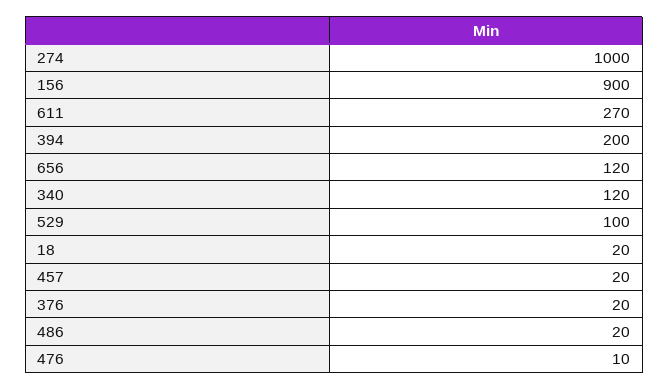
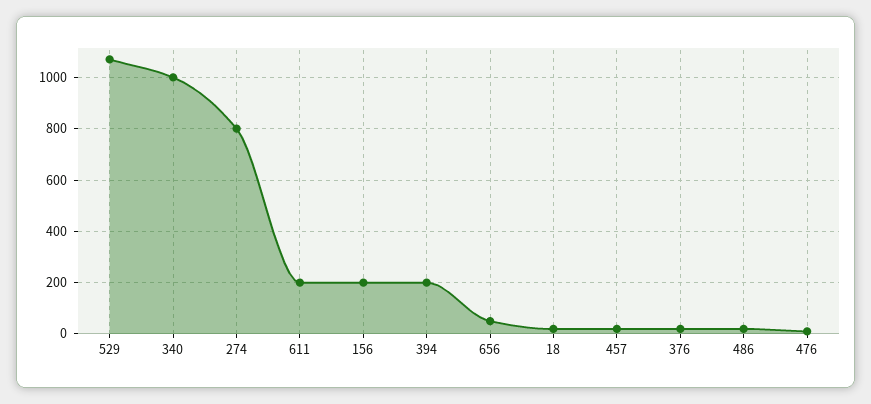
  {
-   "274": 1000,
+   "274": 800,
-   "156": 900,
+   "156": 200,
-   "611": 270,
+   "611": 200,
    "394": 200,
-   "656": 120,
+   "656": 50,
-   "340": 120,
+   "340": 1000,
-   "529": 100,
+   "529": 1075,
    "18": 20,
    "457": 20,
    "376": 20,
    "486": 20,
    "476": 10
  }

